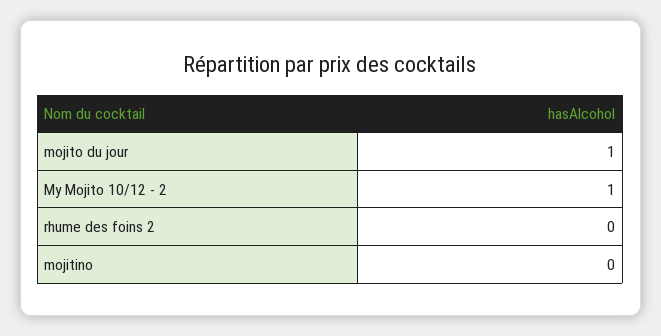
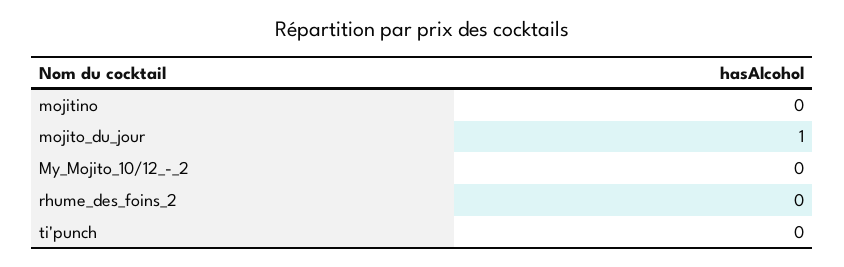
  {
    "mojito du jour": 1,
-   "My Mojito 10/12 - 2": 1,
+   "My Mojito 10/12 - 2": 0,
    "rhume des foins 2": 0,
-   "mojitino": 0
+   "mojitino": 0,
+   "ti'punch": 0
  }

